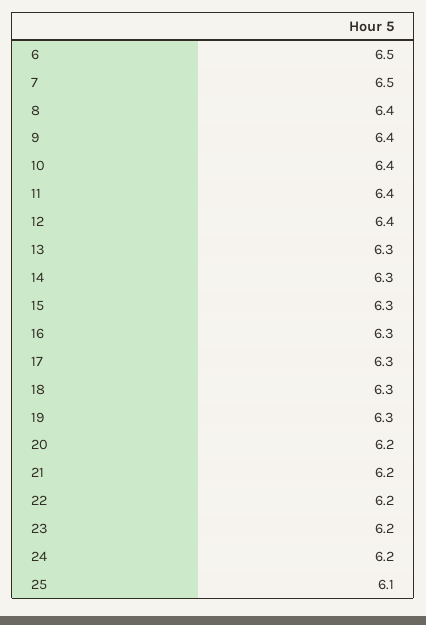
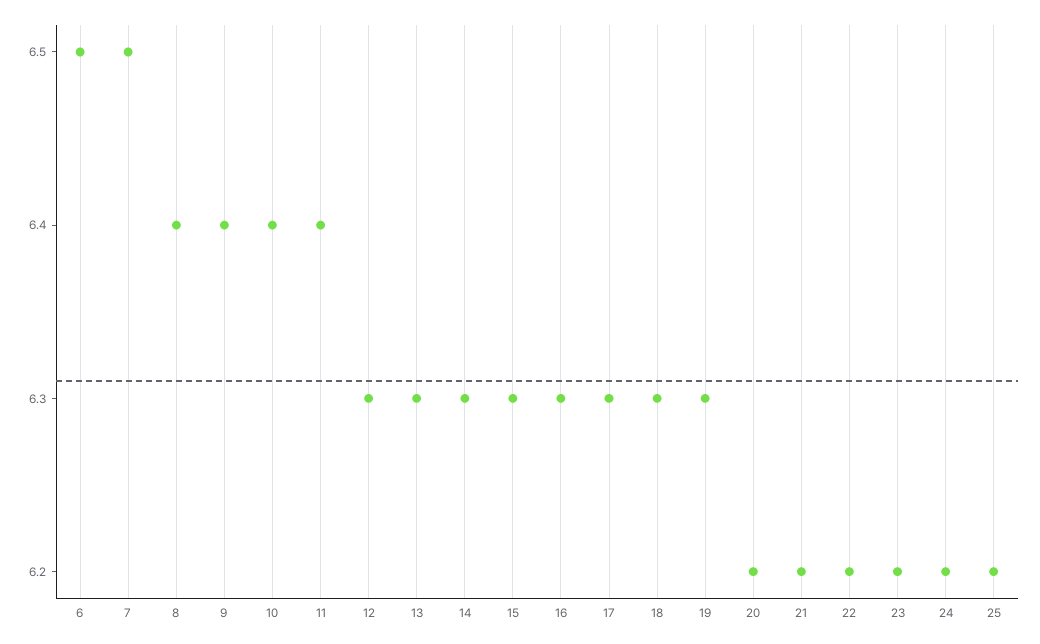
  {
    "6": 6.5,
    "7": 6.5,
    "8": 6.4,
    "9": 6.4,
    "10": 6.4,
    "11": 6.4,
-   "12": 6.4,
+   "12": 6.3,
    "13": 6.3,
    "14": 6.3,
    "15": 6.3,
    "16": 6.3,
    "17": 6.3,
    "18": 6.3,
    "19": 6.3,
    "20": 6.2,
    "21": 6.2,
    "22": 6.2,
    "23": 6.2,
    "24": 6.2,
-   "25": 6.1
+   "25": 6.2
  }

